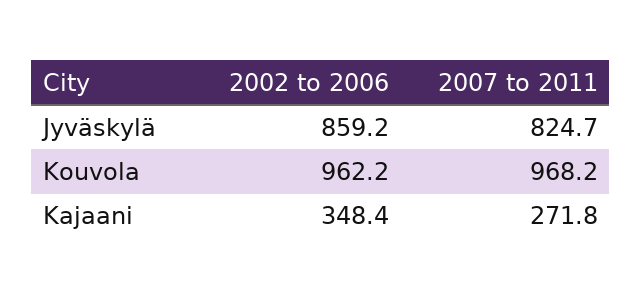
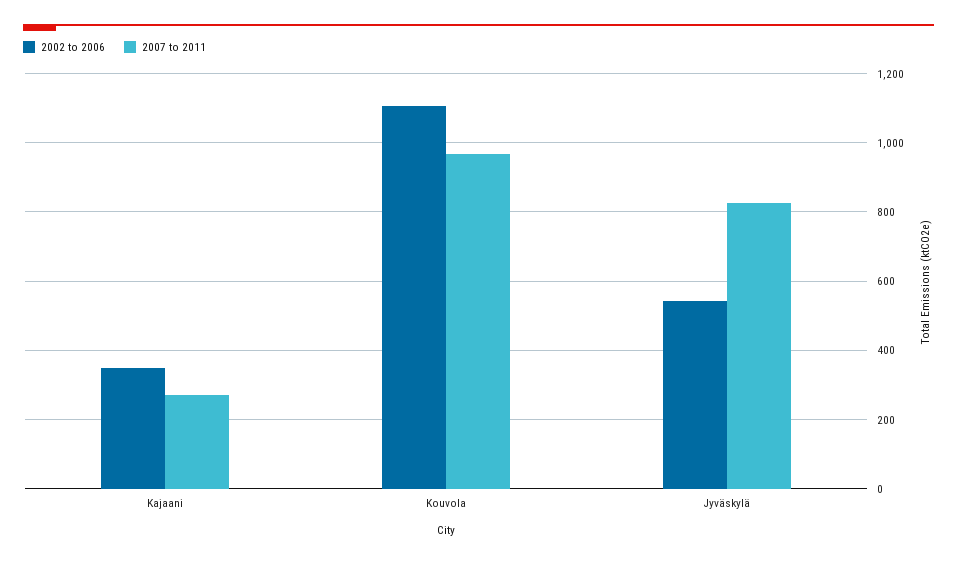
  {
    "2002 to 2006": {
-     "Jyväskylä": 859.2,
+     "Jyväskylä": 540,
-     "Kouvola": 962.2,
+     "Kouvola": 1100,
      "Kajaani": 348.4
    },
    "2007 to 2011": {
      "Jyväskylä": 824.7,
      "Kouvola": 968.2,
      "Kajaani": 271.8
    }
  }

